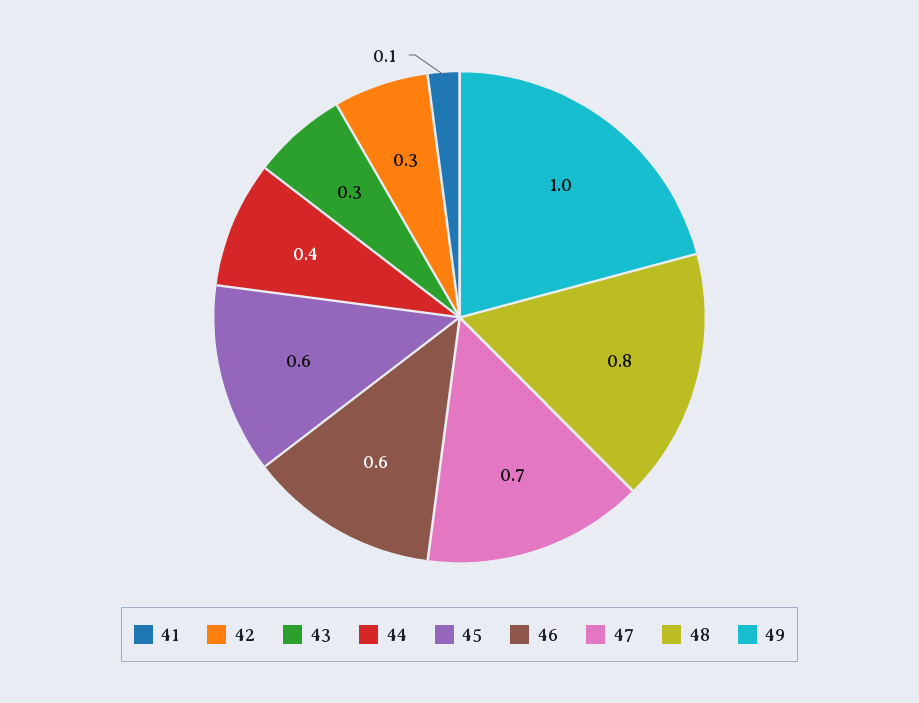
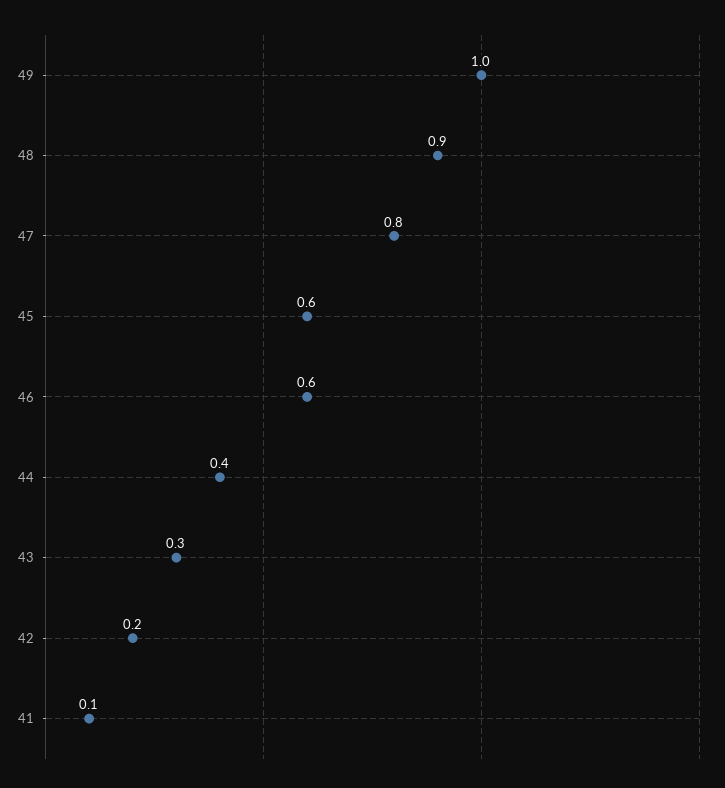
  {
    "41": 0.1,
-   "42": 0.3,
+   "42": 0.2,
    "43": 0.3,
    "44": 0.4,
    "45": 0.6,
    "46": 0.6,
-   "47": 0.7,
+   "47": 0.8,
-   "48": 0.8,
+   "48": 0.9,
    "49": 1
  }

